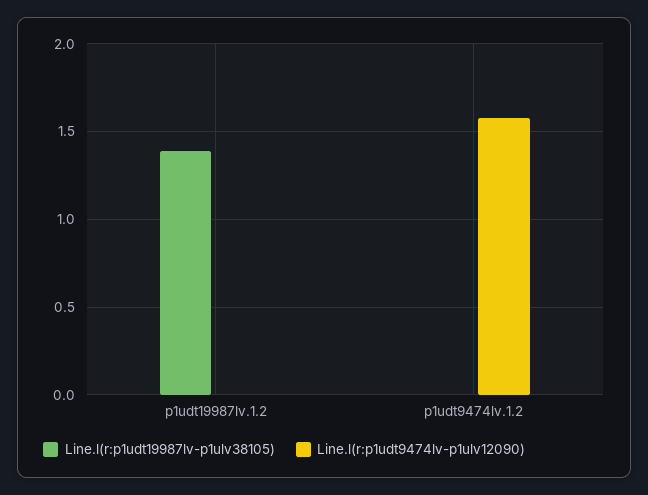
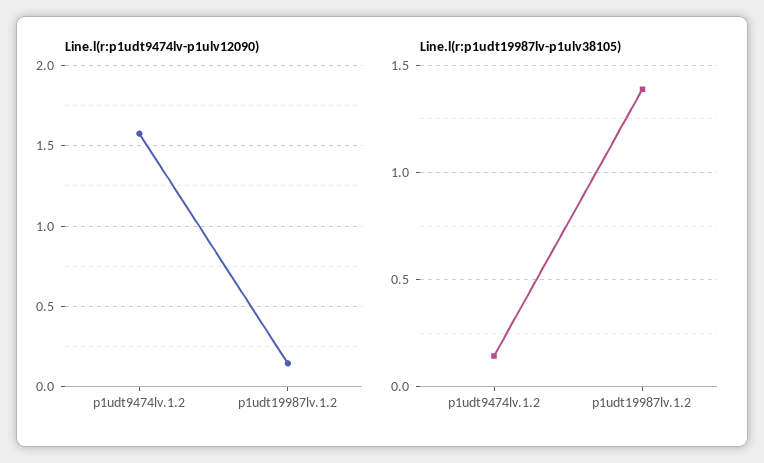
  {
    "Line.l(r:p1udt19987lv-p1ulv38105)": {
      "p1udt19987lv.1.2": 1.4,
-     "p1udt9474lv.1.2": 0
+     "p1udt9474lv.1.2": 0.15
    },
    "Line.l(r:p1udt9474lv-p1ulv12090)": {
-     "p1udt19987lv.1.2": 0,
+     "p1udt19987lv.1.2": 0.15,
      "p1udt9474lv.1.2": 1.6
    }
  }

